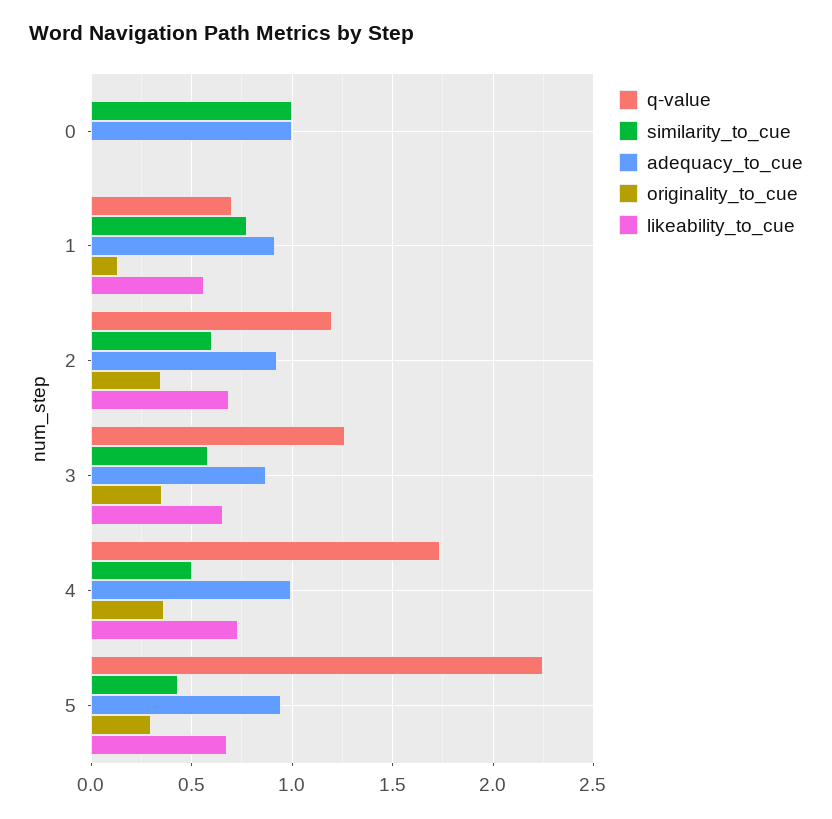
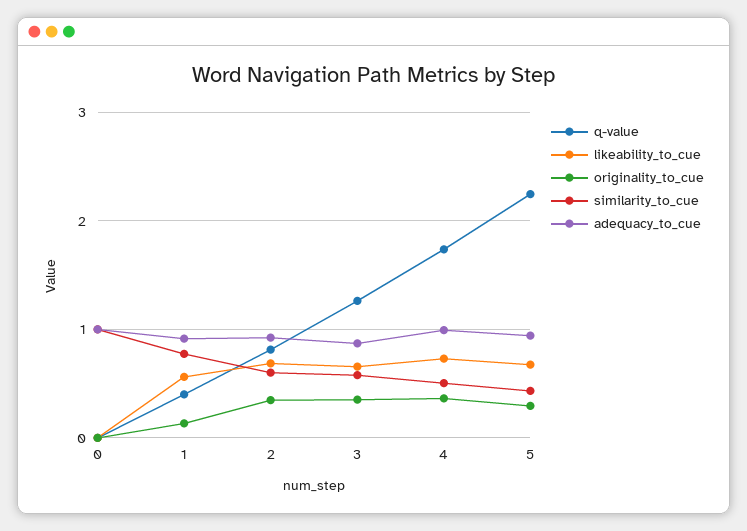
  {
    "q-value": {
      "0": 0,
-     "1": 0.7,
+     "1": 0.4,
-     "2": 1.2,
+     "2": 0.8,
      "3": 1.25,
      "4": 1.75,
      "5": 2.25
    },
    "similarity_to_cue": {
      "0": 1,
      "1": 0.75,
      "2": 0.6,
      "3": 0.6,
      "4": 0.5,
      "5": 0.45
    },
    "adequacy_to_cue": {
      "0": 1,
      "1": 0.9,
      "2": 0.9,
      "3": 0.85,
      "4": 1,
      "5": 0.95
    },
    "originality_to_cue": {
      "0": 0,
      "1": 0.15,
      "2": 0.35,
      "3": 0.35,
      "4": 0.35,
      "5": 0.3
    },
    "likeability_to_cue": {
      "0": 0,
      "1": 0.55,
      "2": 0.7,
      "3": 0.65,
      "4": 0.75,
      "5": 0.65
    }
  }

